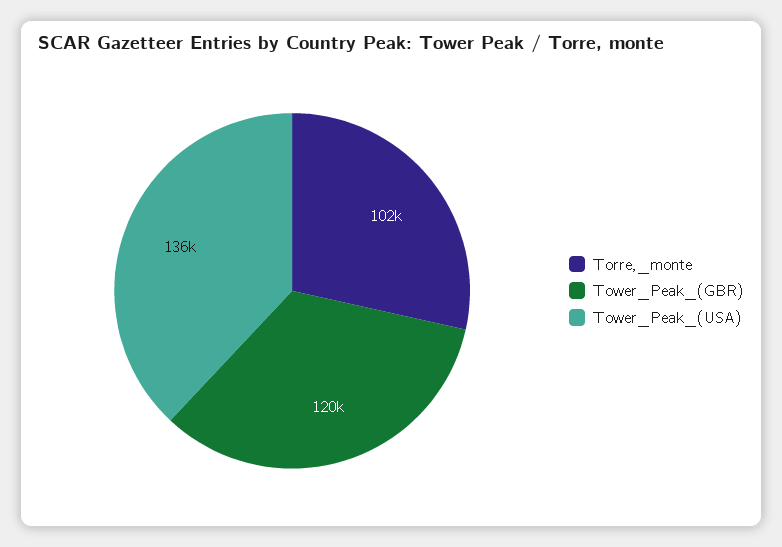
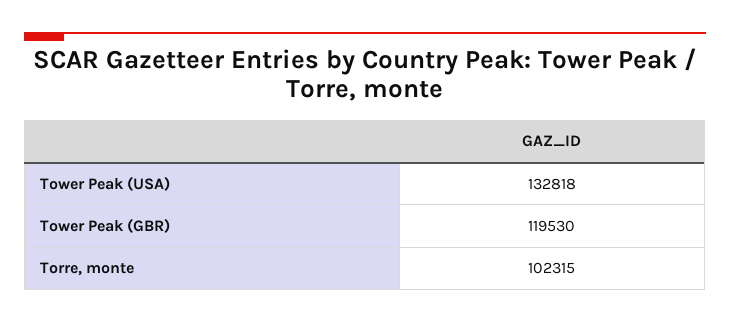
  {
    "Torre,_monte": 102315,
    "Tower_Peak_(GBR)": 119530,
-   "Tower_Peak_(USA)": 136000
+   "Tower_Peak_(USA)": 132818
  }

